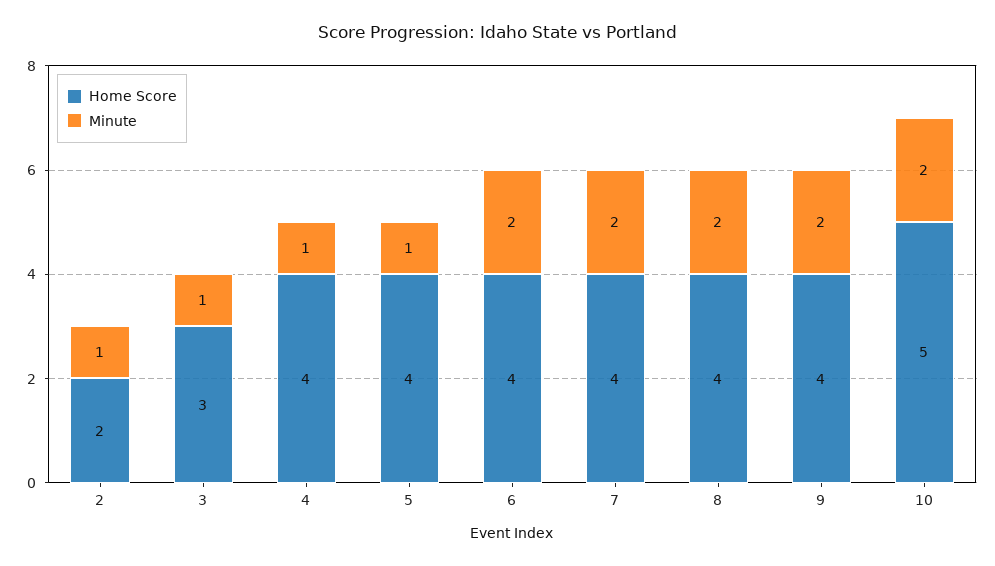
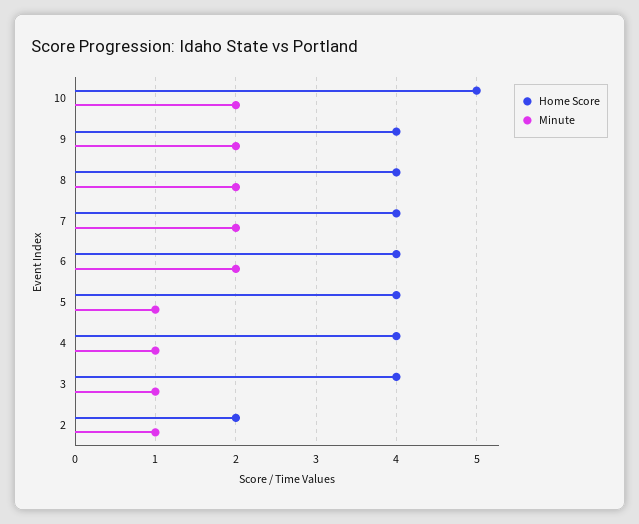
  {
    "Home Score": {
      "2": 2,
-     "3": 3,
+     "3": 4,
      "4": 4,
      "5": 4,
      "6": 4,
      "7": 4,
      "8": 4,
      "9": 4,
      "10": 5
    },
    "Minute": {
      "2": 1,
      "3": 1,
      "4": 1,
      "5": 1,
      "6": 2,
      "7": 2,
      "8": 2,
      "9": 2,
      "10": 2
    }
  }

